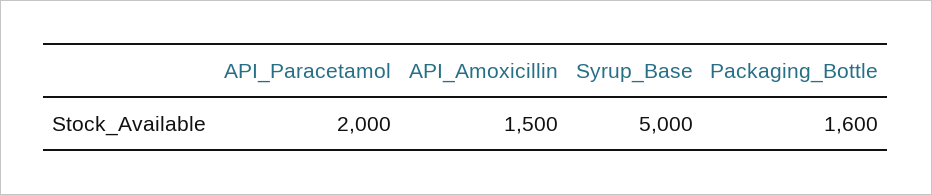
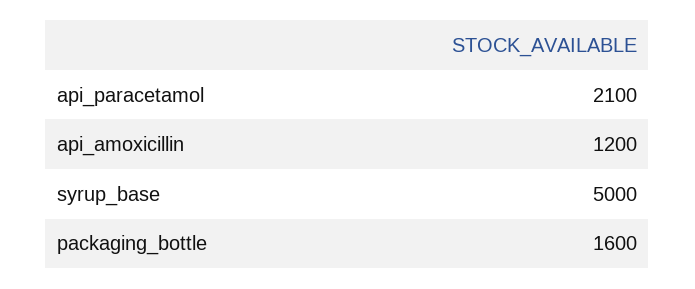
  {
-   "API_Paracetamol": 2000,
+   "API_Paracetamol": 2100,
-   "API_Amoxicillin": 1500,
+   "API_Amoxicillin": 1200,
    "Syrup_Base": 5000,
    "Packaging_Bottle": 1600
  }

